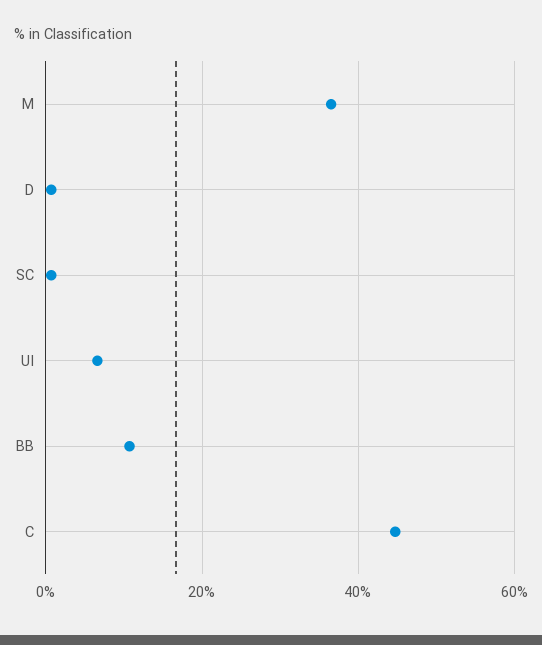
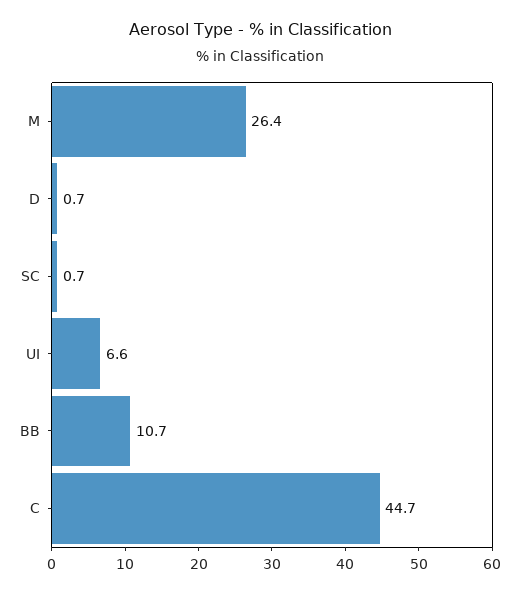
  {
-   "M": 36,
+   "M": 26.4,
    "D": 0.7,
    "SC": 0.7,
    "UI": 6.6,
    "BB": 10.7,
    "C": 44.7
  }

